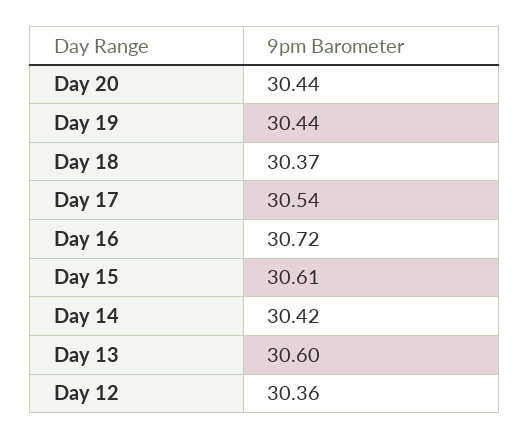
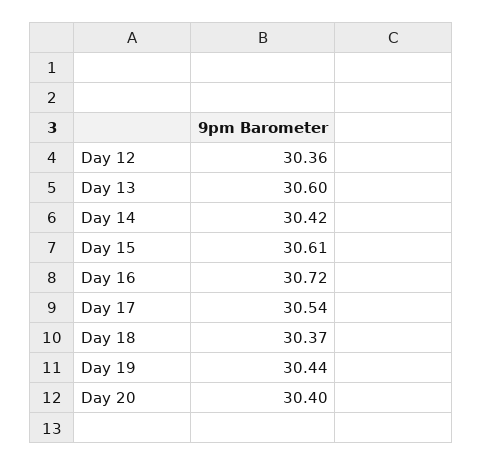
  {
-   "Day 20": 30.44,
+   "Day 20": 30.4,
    "Day 19": 30.44,
    "Day 18": 30.37,
    "Day 17": 30.54,
    "Day 16": 30.72,
    "Day 15": 30.61,
    "Day 14": 30.42,
    "Day 13": 30.6,
    "Day 12": 30.36
  }

